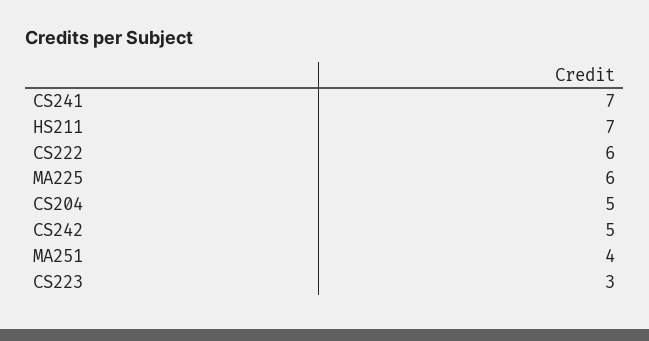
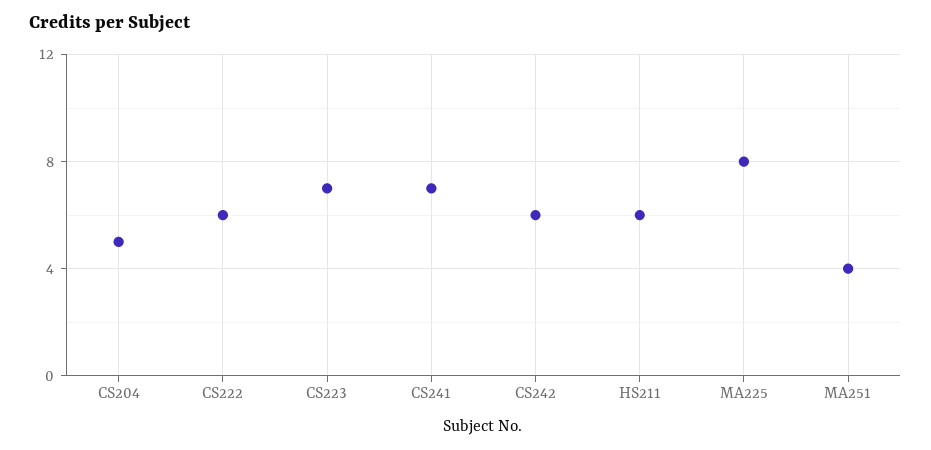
  {
    "CS241": 7,
-   "HS211": 7,
+   "HS211": 6,
    "CS222": 6,
-   "MA225": 6,
+   "MA225": 8,
    "CS204": 5,
-   "CS242": 5,
+   "CS242": 6,
    "MA251": 4,
-   "CS223": 3
+   "CS223": 7
  }

